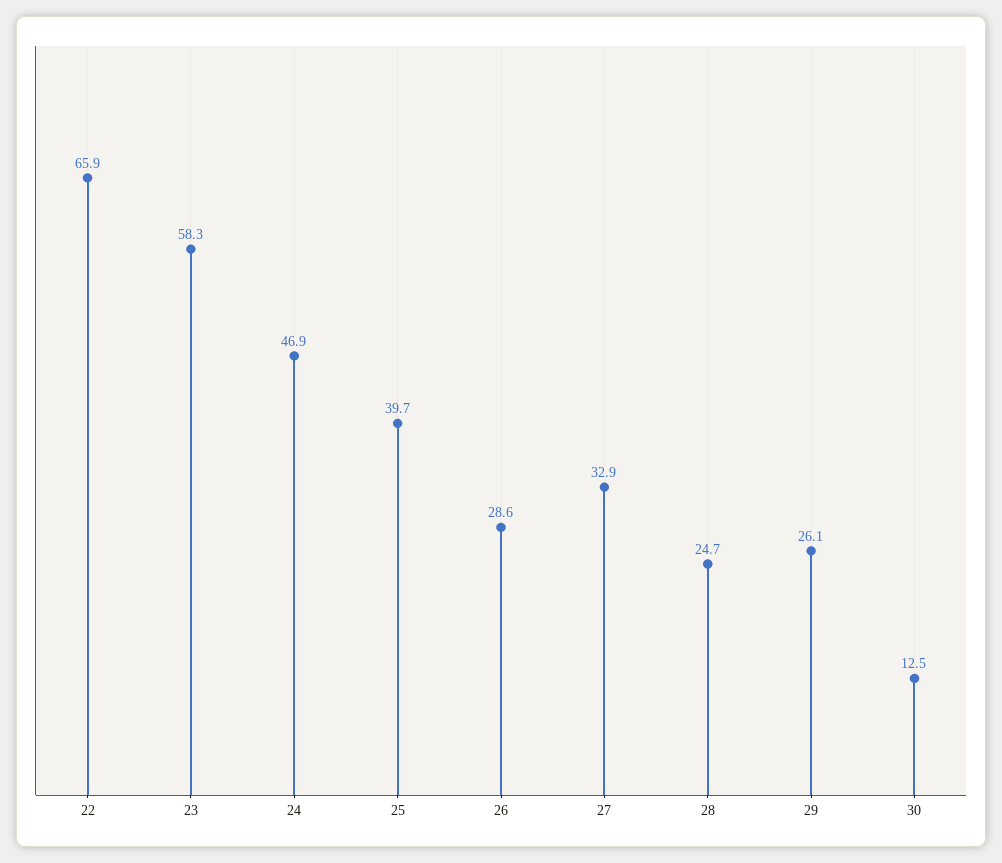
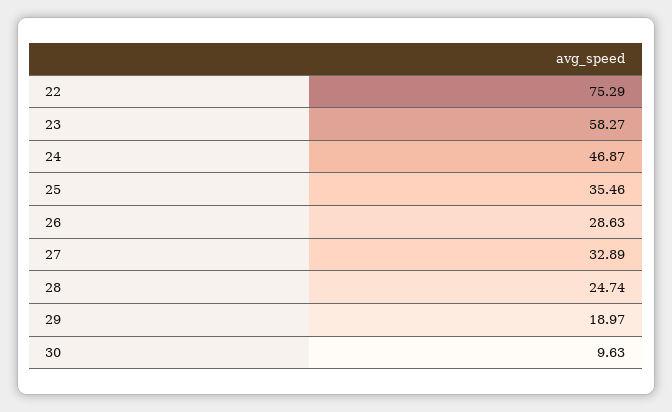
  {
-   "22": 65.9,
+   "22": 75.29,
    "23": 58.27,
    "24": 46.87,
-   "25": 39.7,
+   "25": 35.46,
    "26": 28.63,
    "27": 32.89,
    "28": 24.74,
-   "29": 26.1,
+   "29": 18.97,
-   "30": 12.5
+   "30": 9.63
  }

